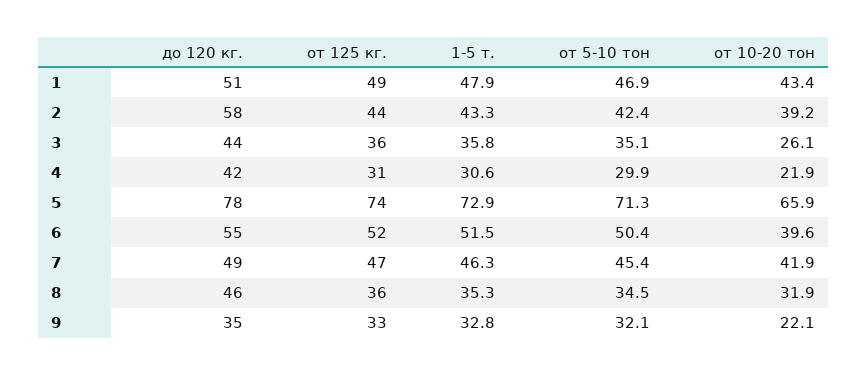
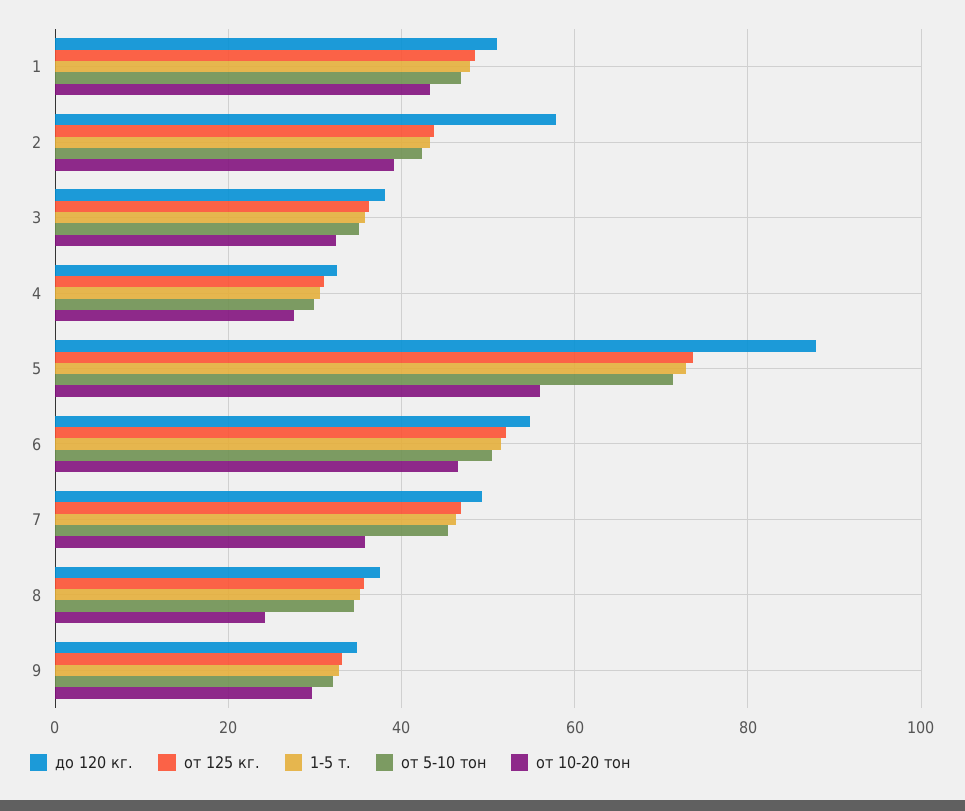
  {
    "до 120 кг.": {
      "1": 51,
      "2": 58,
-     "3": 44,
+     "3": 38,
-     "4": 42,
+     "4": 32,
-     "5": 78,
+     "5": 88,
      "6": 55,
      "7": 49,
-     "8": 46,
+     "8": 38,
      "9": 35
    },
    "от 125 кг.": {
      "1": 49,
      "2": 44,
      "3": 36,
      "4": 31,
      "5": 74,
      "6": 52,
      "7": 47,
      "8": 36,
      "9": 33
    },
    "1-5 т.": {
      "1": 47.9,
      "2": 43.3,
      "3": 35.8,
      "4": 30.6,
      "5": 72.9,
      "6": 51.5,
      "7": 46.3,
      "8": 35.3,
      "9": 32.8
    },
    "от 5-10 тон": {
      "1": 46.9,
      "2": 42.4,
      "3": 35.1,
      "4": 29.9,
      "5": 71.3,
      "6": 50.4,
      "7": 45.4,
      "8": 34.5,
      "9": 32.1
    },
    "от 10-20 тон": {
      "1": 43.4,
      "2": 39.2,
-     "3": 26.1,
+     "3": 32,
-     "4": 21.9,
+     "4": 28,
-     "5": 65.9,
+     "5": 56,
-     "6": 39.6,
+     "6": 46,
-     "7": 41.9,
+     "7": 36,
-     "8": 31.9,
+     "8": 24,
-     "9": 22.1
+     "9": 30
    }
  }

